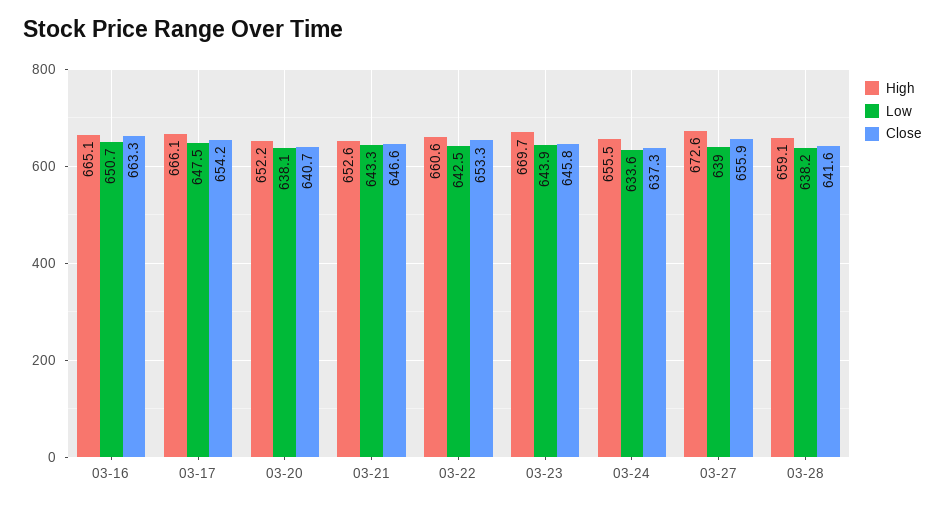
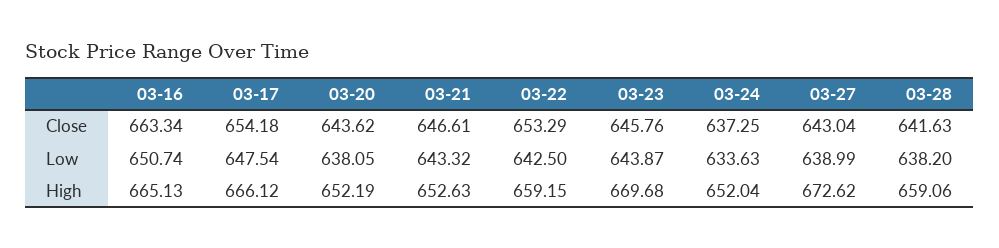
  {
    "High": {
      "03-16": 665.13,
      "03-17": 666.12,
      "03-20": 652.19,
      "03-21": 652.63,
-     "03-22": 660.6,
+     "03-22": 659.15,
      "03-23": 669.68,
-     "03-24": 655.5,
+     "03-24": 652.04,
      "03-27": 672.62,
      "03-28": 659.06
    },
    "Low": {
      "03-16": 650.74,
      "03-17": 647.54,
      "03-20": 638.05,
      "03-21": 643.32,
      "03-22": 642.5,
      "03-23": 643.87,
      "03-24": 633.63,
      "03-27": 638.99,
      "03-28": 638.2
    },
    "Close": {
      "03-16": 663.34,
      "03-17": 654.18,
-     "03-20": 640.7,
+     "03-20": 643.62,
      "03-21": 646.61,
      "03-22": 653.29,
      "03-23": 645.76,
      "03-24": 637.25,
-     "03-27": 655.9,
+     "03-27": 643.04,
      "03-28": 641.63
    }
  }

